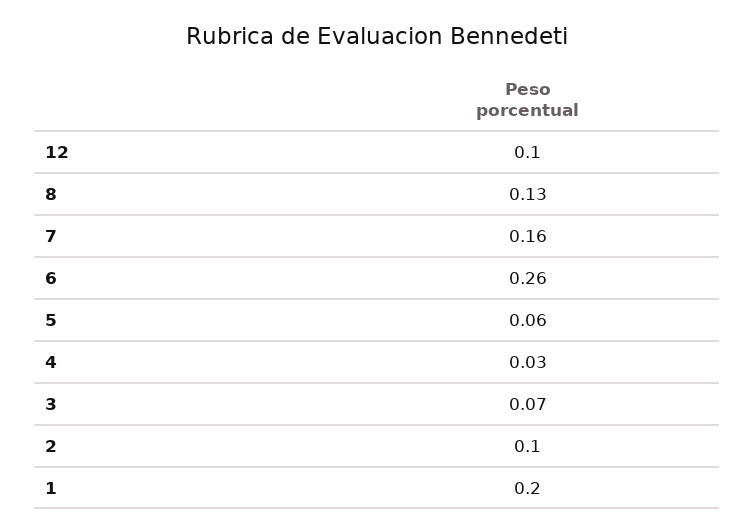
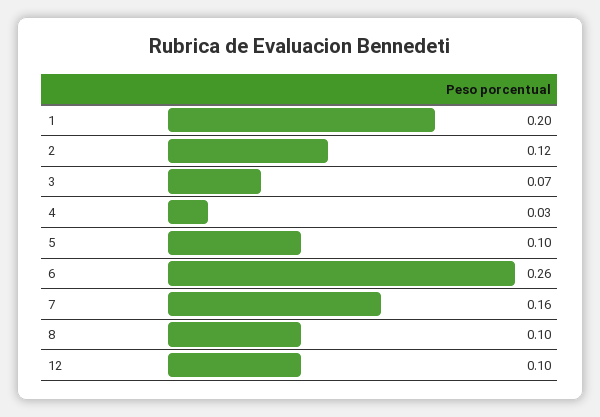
  {
    "12": 0.1,
-   "8": 0.13,
+   "8": 0.1,
    "7": 0.16,
    "6": 0.26,
-   "5": 0.06,
+   "5": 0.1,
    "4": 0.03,
    "3": 0.07,
-   "2": 0.1,
+   "2": 0.12,
    "1": 0.2
  }

